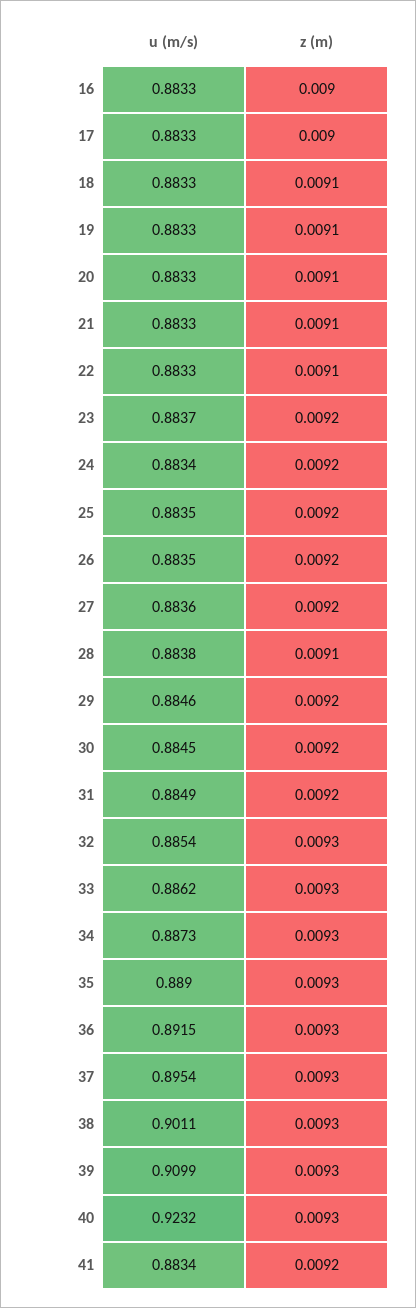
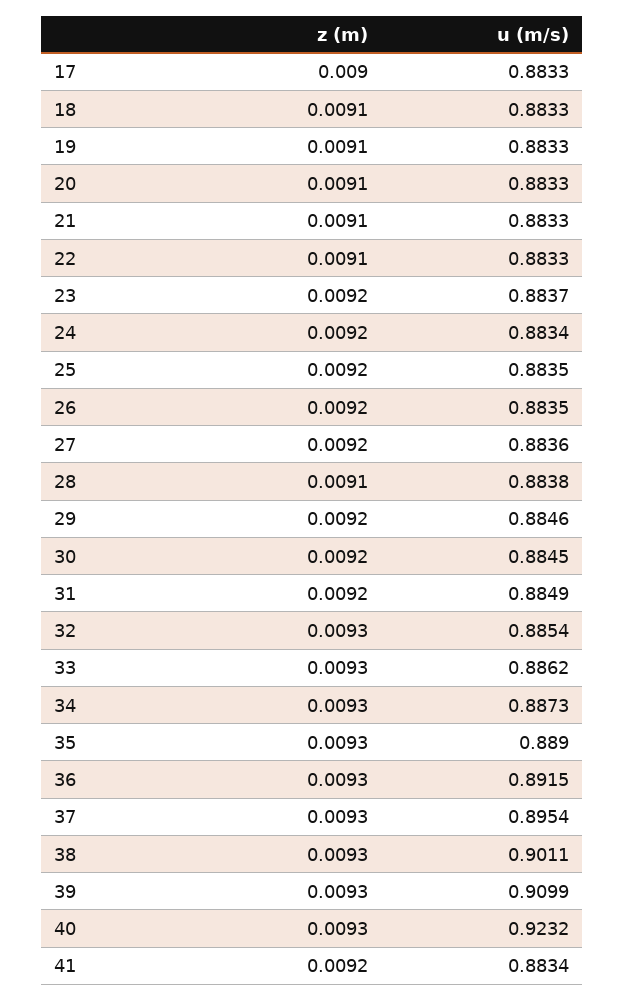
  {
    "u (m/s)": {
-     "16": 0.8833,
      "17": 0.8833,
      "18": 0.8833,
      "19": 0.8833,
      "20": 0.8833,
      "21": 0.8833,
      "22": 0.8833,
      "23": 0.8837,
      "24": 0.8834,
      "25": 0.8835,
      "26": 0.8835,
      "27": 0.8836,
      "28": 0.8838,
      "29": 0.8846,
      "30": 0.8845,
      "31": 0.8849,
      "32": 0.8854,
      "33": 0.8862,
      "34": 0.8873,
      "35": 0.889,
      "36": 0.8915,
      "37": 0.8954,
      "38": 0.9011,
      "39": 0.9099,
      "40": 0.9232,
      "41": 0.8834
    },
    "z (m)": {
-     "16": 0.009,
      "17": 0.009,
      "18": 0.0091,
      "19": 0.0091,
      "20": 0.0091,
      "21": 0.0091,
      "22": 0.0091,
      "23": 0.0092,
      "24": 0.0092,
      "25": 0.0092,
      "26": 0.0092,
      "27": 0.0092,
      "28": 0.0091,
      "29": 0.0092,
      "30": 0.0092,
      "31": 0.0092,
      "32": 0.0093,
      "33": 0.0093,
      "34": 0.0093,
      "35": 0.0093,
      "36": 0.0093,
      "37": 0.0093,
      "38": 0.0093,
      "39": 0.0093,
      "40": 0.0093,
      "41": 0.0092
    }
  }

